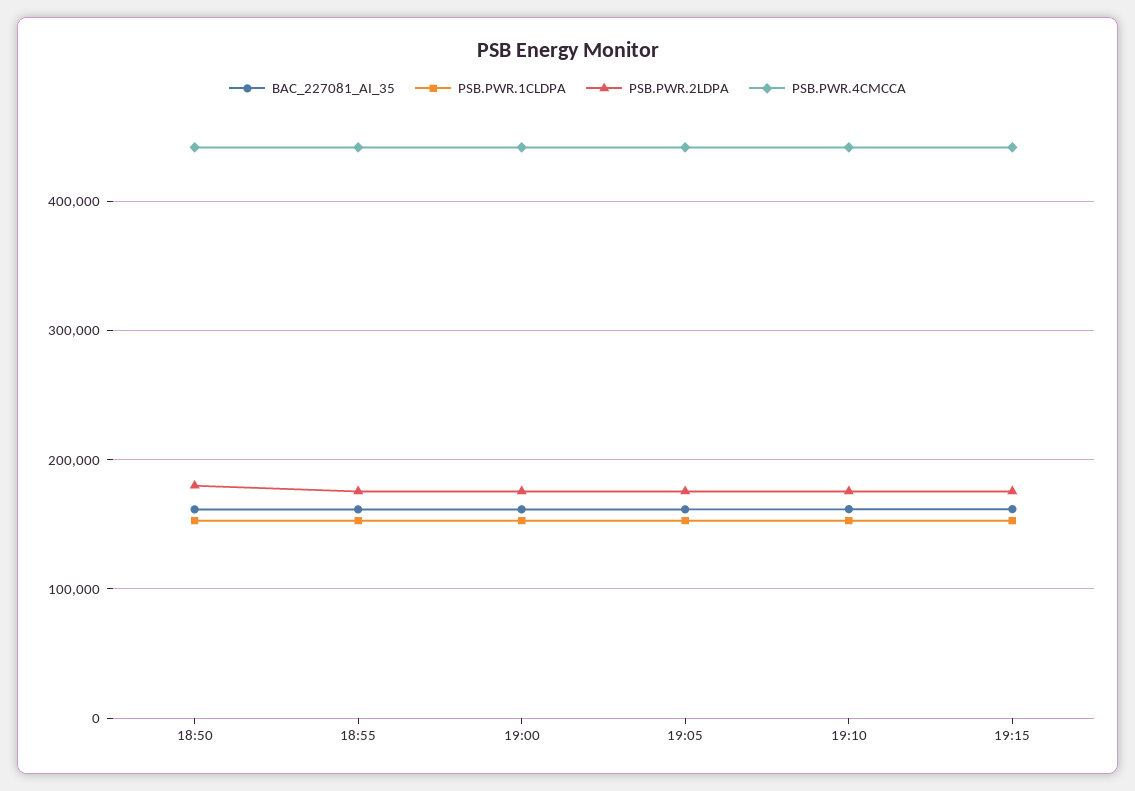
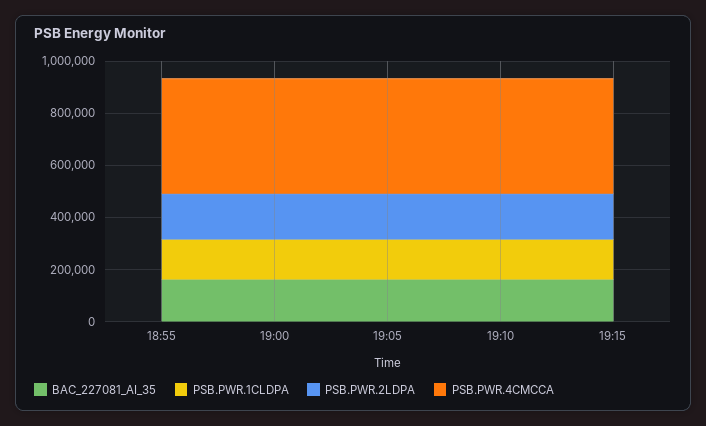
  {
    "BAC_227081_AI_35": {
-     "18:50": 160000,
      "18:55": 160000,
      "19:00": 160000,
      "19:05": 160000,
      "19:10": 160000,
      "19:15": 160000
    },
    "PSB.PWR.1CLDPA": {
-     "18:50": 150000,
      "18:55": 150000,
      "19:00": 150000,
      "19:05": 150000,
      "19:10": 150000,
      "19:15": 150000
    },
    "PSB.PWR.2LDPA": {
-     "18:50": 180000,
      "18:55": 180000,
      "19:00": 180000,
      "19:05": 180000,
      "19:10": 180000,
      "19:15": 180000
    },
    "PSB.PWR.4CMCCA": {
-     "18:50": 440000,
      "18:55": 440000,
      "19:00": 440000,
      "19:05": 440000,
      "19:10": 440000,
      "19:15": 440000
    }
  }

